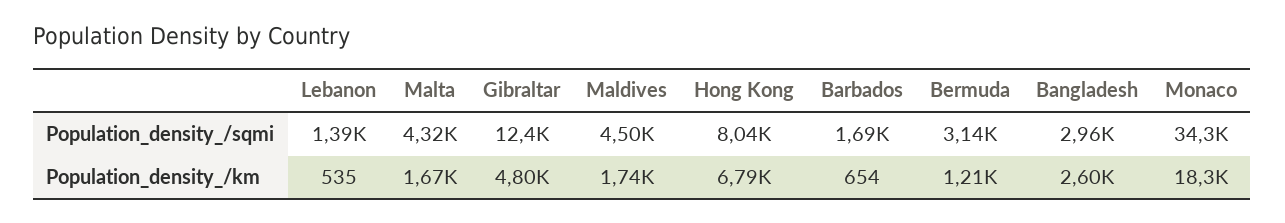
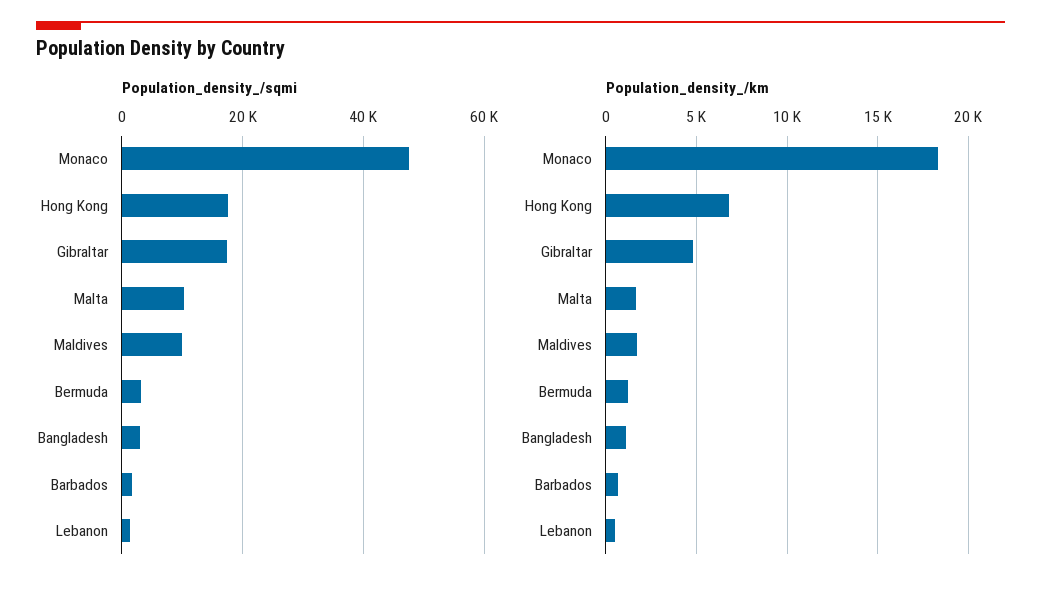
  {
    "Population_density_/sqmi": {
      "Lebanon": 1390,
-     "Malta": 4320,
+     "Malta": 10000,
-     "Gibraltar": 12400,
+     "Gibraltar": 18000,
-     "Maldives": 4500,
+     "Maldives": 10000,
-     "Hong Kong": 8040,
+     "Hong Kong": 18000,
      "Barbados": 1690,
      "Bermuda": 3140,
      "Bangladesh": 2960,
-     "Monaco": 34300
+     "Monaco": 48000
    },
    "Population_density_/km": {
      "Lebanon": 535,
      "Malta": 1670,
      "Gibraltar": 4800,
      "Maldives": 1740,
      "Hong Kong": 6790,
      "Barbados": 654,
      "Bermuda": 1210,
-     "Bangladesh": 2600,
+     "Bangladesh": 1000,
      "Monaco": 18300
    }
  }

